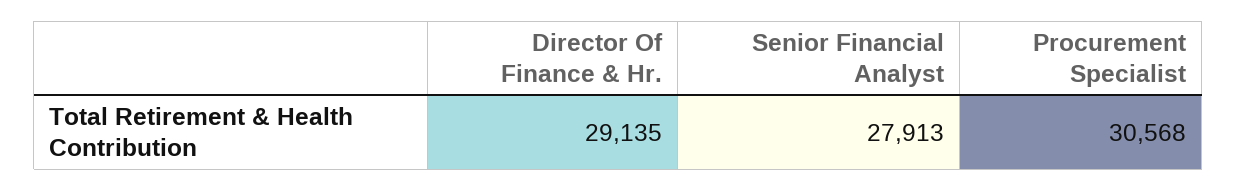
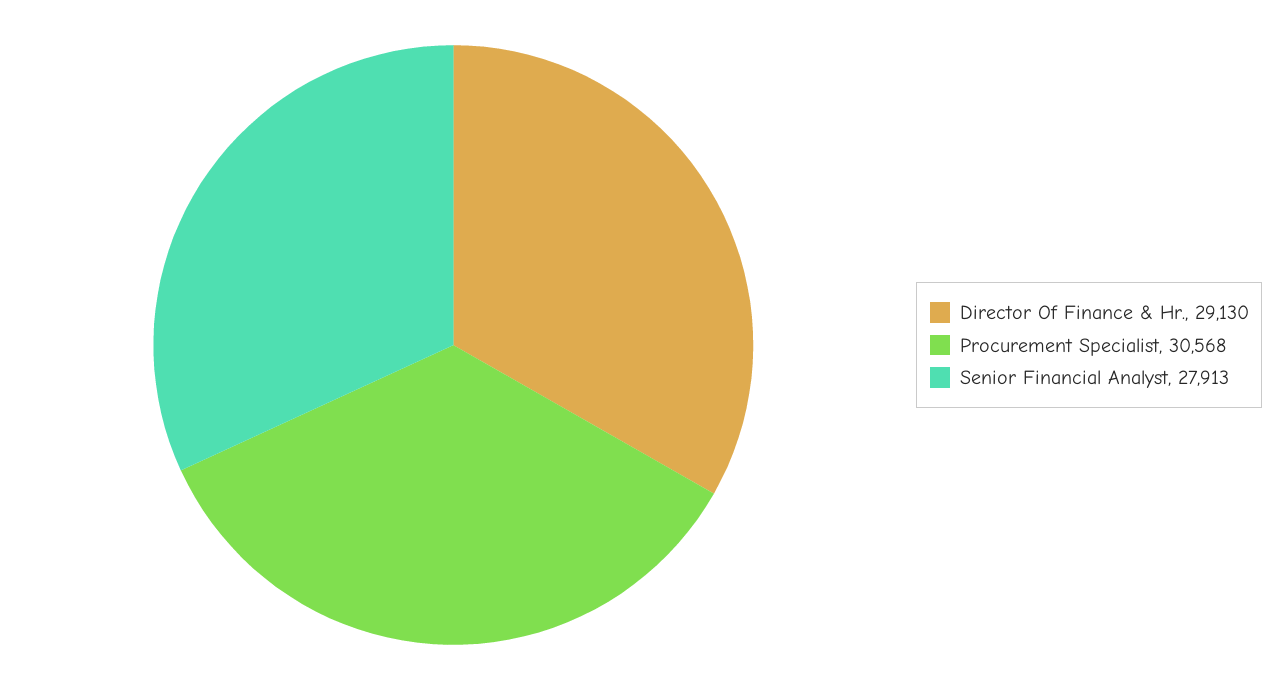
  {
-   "Director Of Finance & Hr.": 29135,
+   "Director Of Finance & Hr.": 29130,
    "Senior Financial Analyst": 27913,
    "Procurement Specialist": 30568
  }

